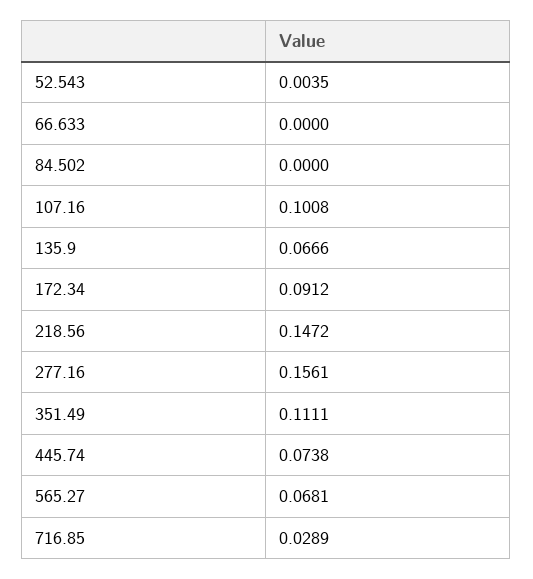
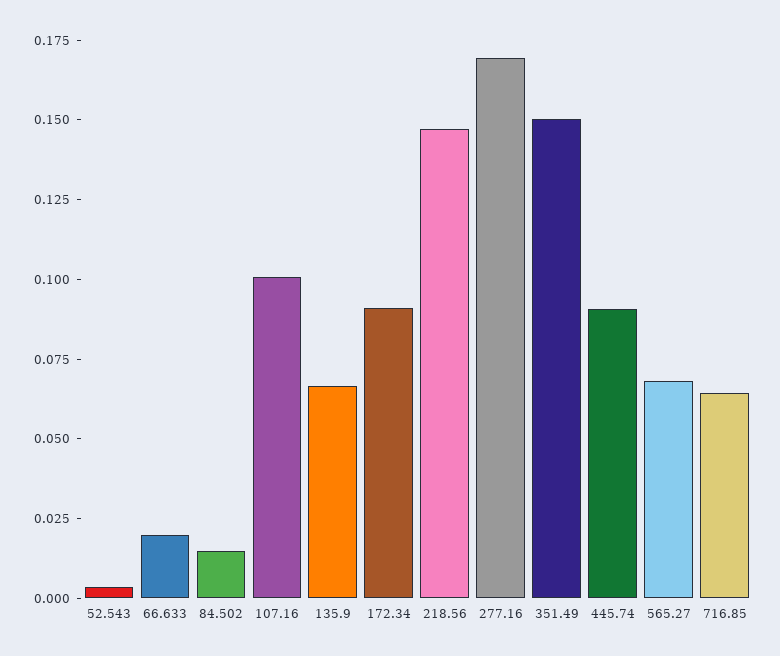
  {
    "52.543": 0.0035,
-   "66.633": 0,
+   "66.633": 0.02,
-   "84.502": 0,
+   "84.502": 0.015,
    "107.16": 0.1008,
    "135.9": 0.0666,
    "172.34": 0.0912,
    "218.56": 0.1472,
-   "277.16": 0.1561,
+   "277.16": 0.17,
-   "351.49": 0.1111,
+   "351.49": 0.15,
-   "445.74": 0.0738,
+   "445.74": 0.09,
    "565.27": 0.0681,
-   "716.85": 0.0289
+   "716.85": 0.065
  }

